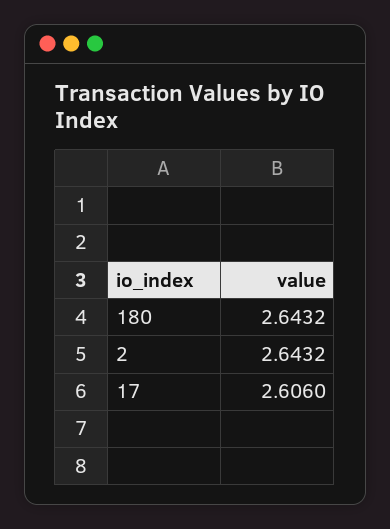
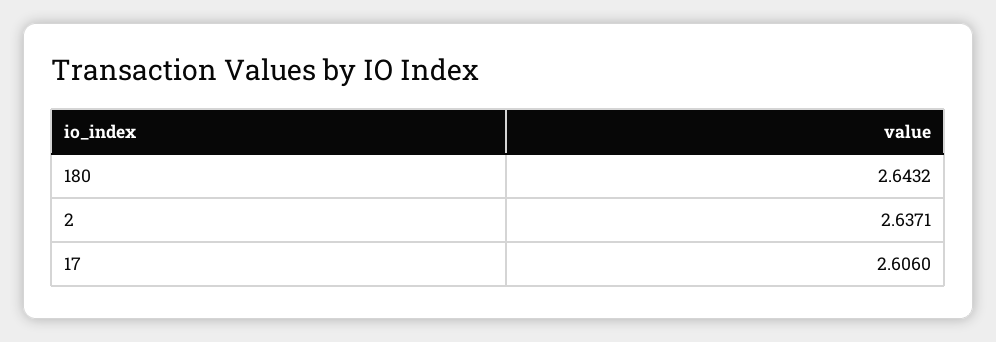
  {
    "180": 2.6432,
-   "2": 2.6432,
+   "2": 2.6371,
    "17": 2.606
  }

